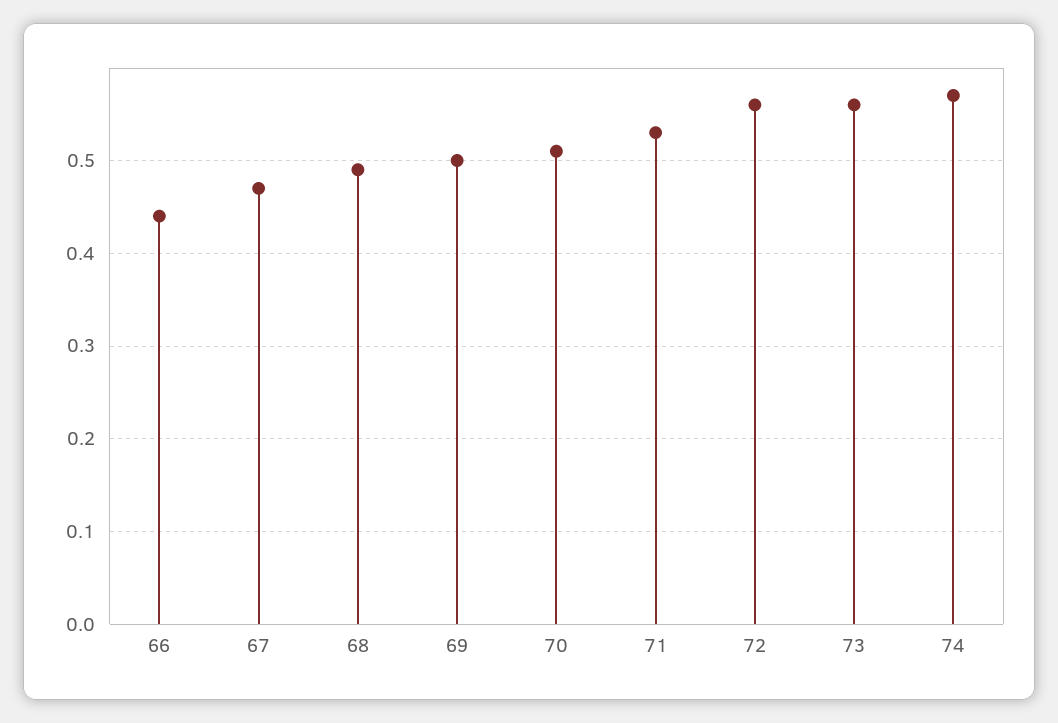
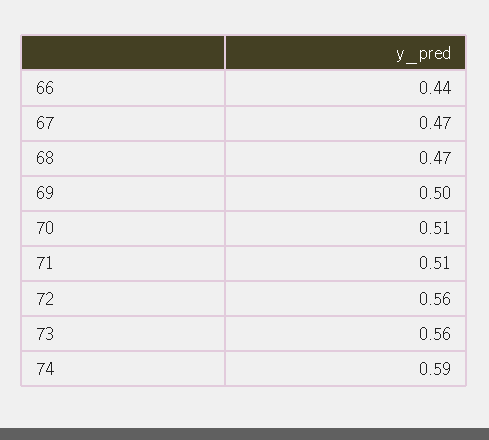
  {
    "66": 0.44,
    "67": 0.47,
-   "68": 0.49,
+   "68": 0.47,
    "69": 0.5,
    "70": 0.51,
-   "71": 0.53,
+   "71": 0.51,
    "72": 0.56,
    "73": 0.56,
-   "74": 0.57
+   "74": 0.59
  }

